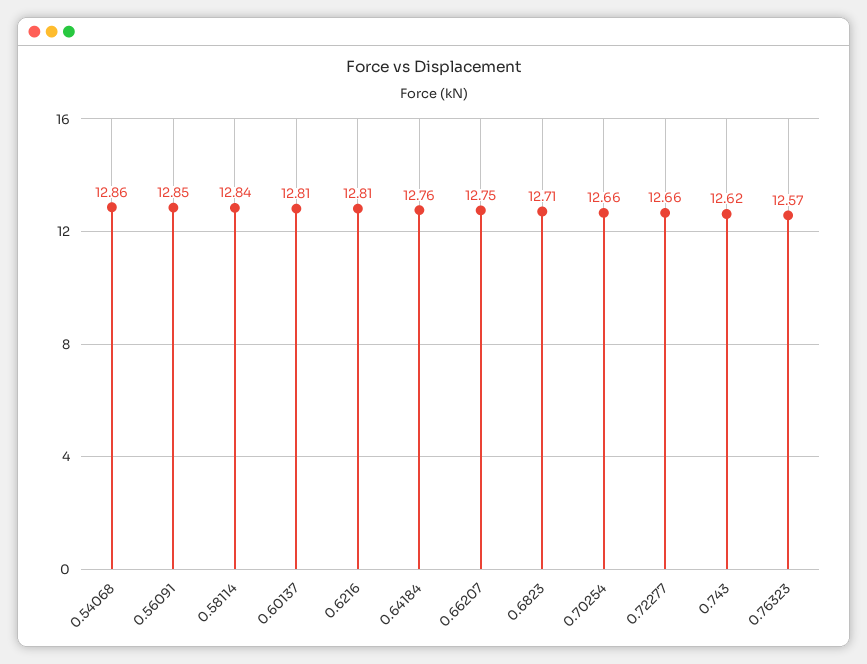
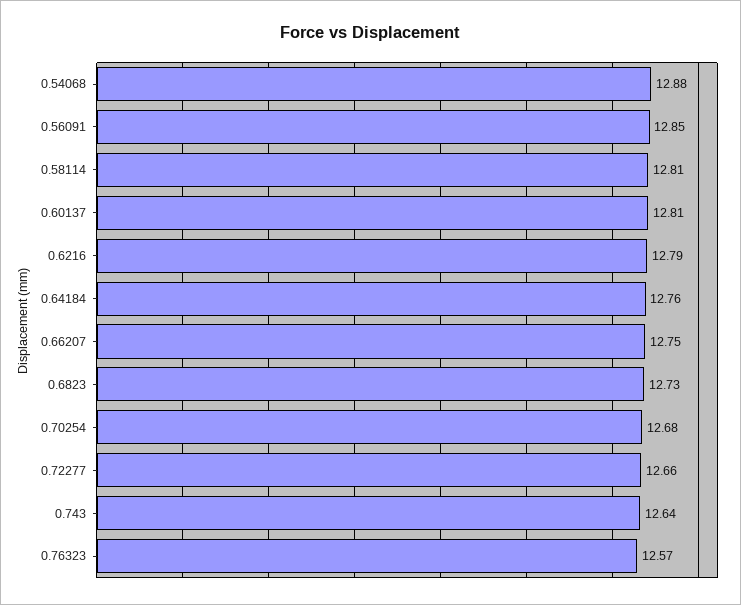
  {
-   "0.54068": 12.86,
+   "0.54068": 12.88,
    "0.56091": 12.85,
-   "0.58114": 12.84,
+   "0.58114": 12.81,
    "0.60137": 12.81,
-   "0.6216": 12.81,
+   "0.6216": 12.79,
    "0.64184": 12.76,
    "0.66207": 12.75,
-   "0.6823": 12.71,
+   "0.6823": 12.73,
-   "0.70254": 12.66,
+   "0.70254": 12.68,
    "0.72277": 12.66,
-   "0.743": 12.62,
+   "0.743": 12.64,
    "0.76323": 12.57
  }

